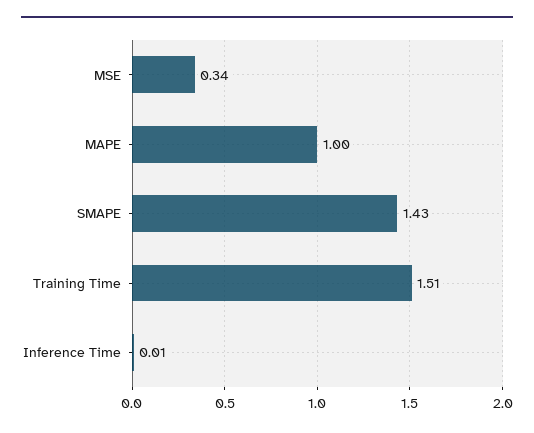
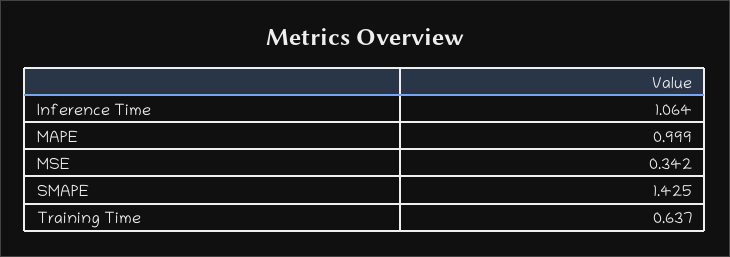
  {
    "MSE": 0.342,
    "MAPE": 0.999,
    "SMAPE": 1.425,
-   "Training Time": 1.51,
+   "Training Time": 0.637,
-   "Inference Time": 0.01
+   "Inference Time": 1.064
  }

